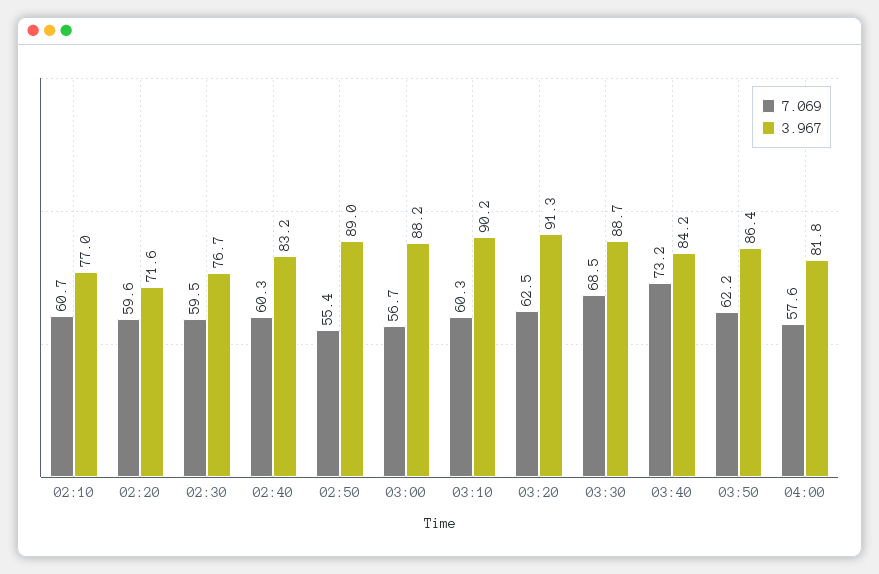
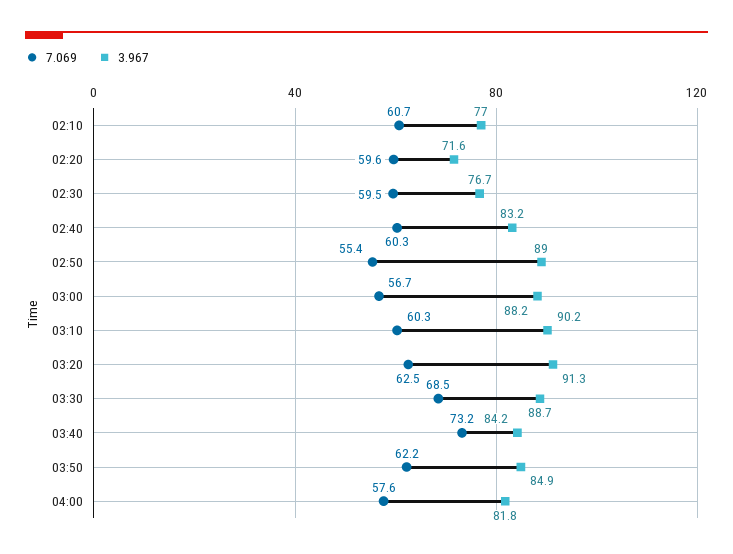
  {
    "7.069": {
      "02:10": 60.7,
      "02:20": 59.6,
      "02:30": 59.5,
      "02:40": 60.3,
      "02:50": 55.4,
      "03:00": 56.7,
      "03:10": 60.3,
      "03:20": 62.5,
      "03:30": 68.5,
      "03:40": 73.2,
      "03:50": 62.2,
      "04:00": 57.6
    },
    "3.967": {
      "02:10": 77,
      "02:20": 71.6,
      "02:30": 76.7,
      "02:40": 83.2,
      "02:50": 89,
      "03:00": 88.2,
      "03:10": 90.2,
      "03:20": 91.3,
      "03:30": 88.7,
      "03:40": 84.2,
-     "03:50": 86.4,
+     "03:50": 84.9,
      "04:00": 81.8
    }
  }

